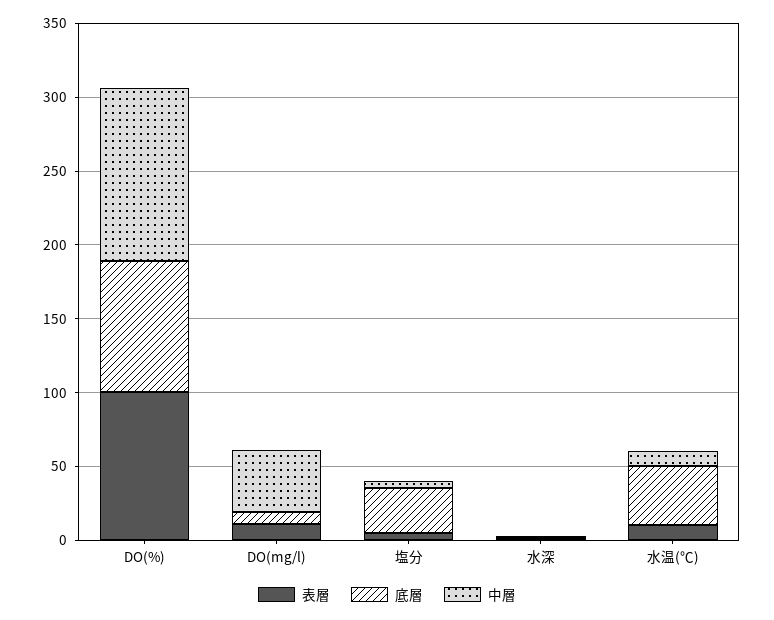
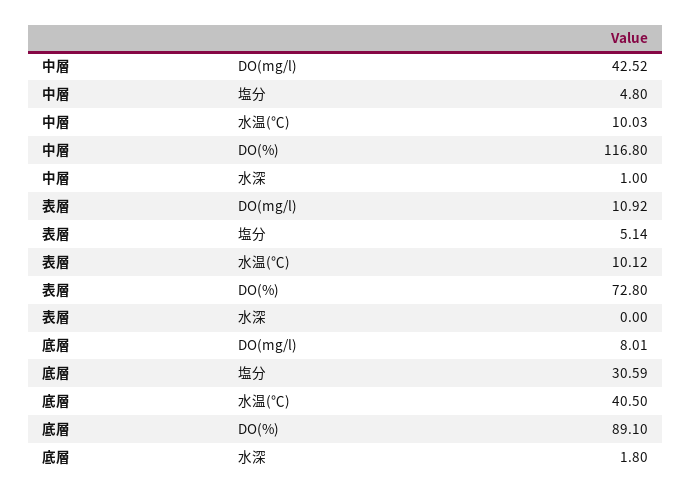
  {
    "表層": {
-     "DO(%)": 100,
+     "DO(%)": 72.8,
      "DO(mg/l)": 10.92,
      "塩分": 5.14,
      "水深": 0,
      "水温(℃)": 10.12
    },
    "底層": {
      "DO(%)": 89.1,
      "DO(mg/l)": 8.01,
      "塩分": 30.59,
      "水深": 1.8,
      "水温(℃)": 40.5
    },
    "中層": {
      "DO(%)": 116.8,
      "DO(mg/l)": 42.52,
      "塩分": 4.8,
      "水深": 1,
      "水温(℃)": 10.03
    }
  }

